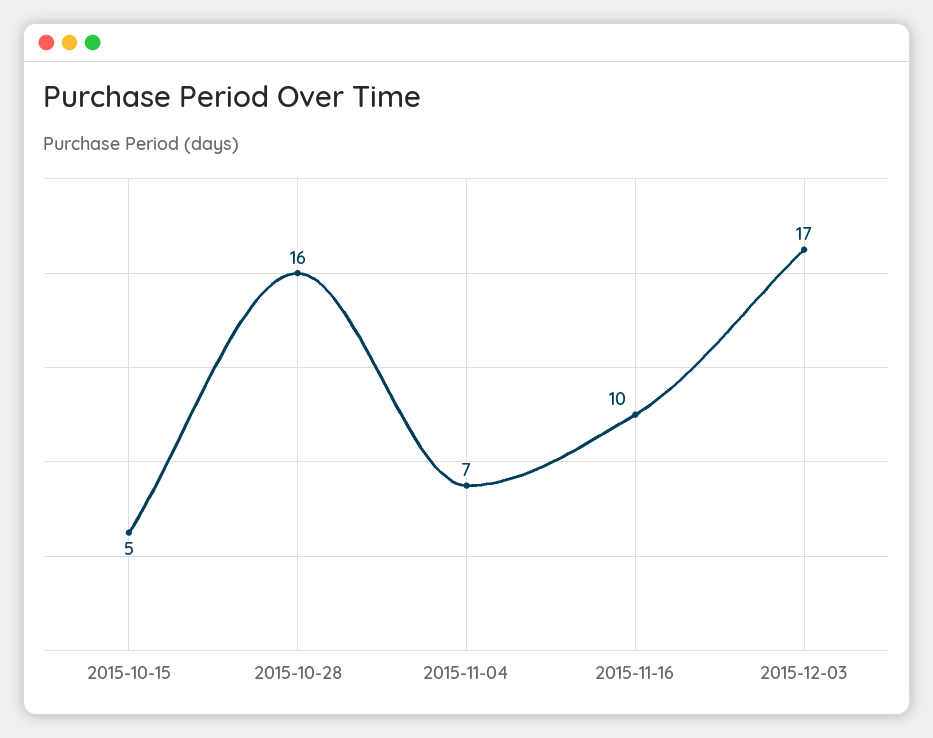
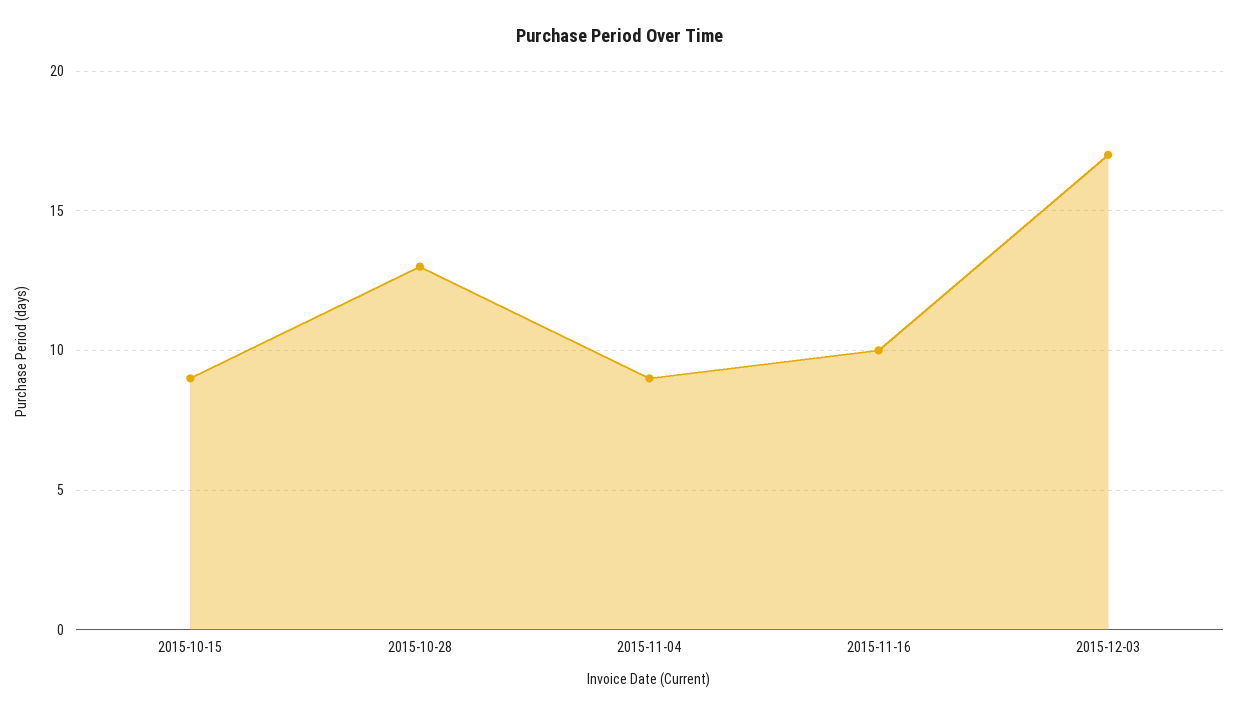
  {
-   "2015-10-15": 5,
+   "2015-10-15": 9,
-   "2015-10-28": 16,
+   "2015-10-28": 13,
-   "2015-11-04": 7,
+   "2015-11-04": 9,
    "2015-11-16": 10,
    "2015-12-03": 17
  }

